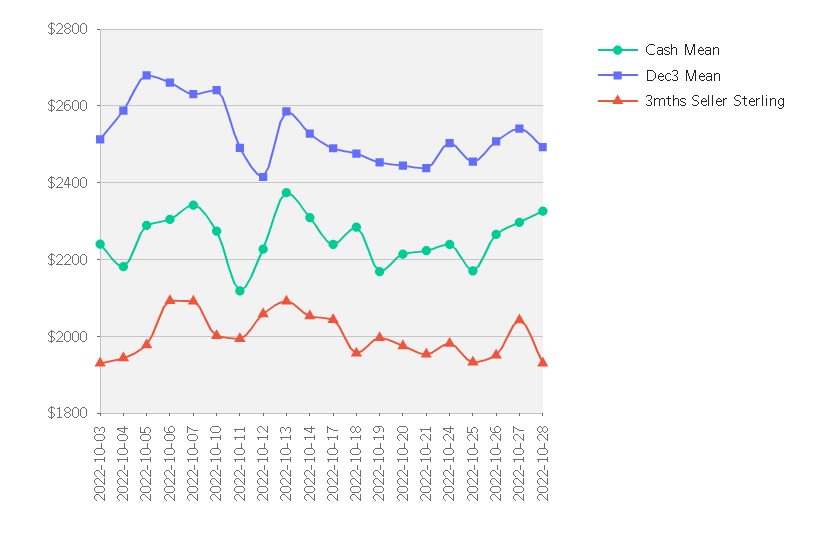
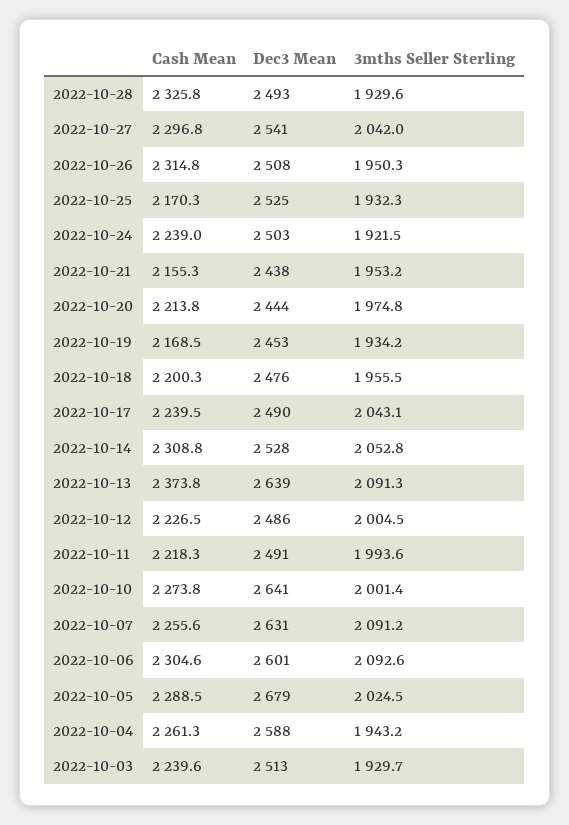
  {
    "Cash Mean": {
      "2022-10-03": 2239.6,
-     "2022-10-04": 2180,
+     "2022-10-04": 2261.3,
      "2022-10-05": 2288.5,
      "2022-10-06": 2304.6,
-     "2022-10-07": 2340,
+     "2022-10-07": 2255.6,
      "2022-10-10": 2273.8,
-     "2022-10-11": 2120,
+     "2022-10-11": 2218.3,
      "2022-10-12": 2226.5,
      "2022-10-13": 2373.8,
      "2022-10-14": 2308.8,
      "2022-10-17": 2239.5,
-     "2022-10-18": 2280,
+     "2022-10-18": 2200.3,
      "2022-10-19": 2168.5,
      "2022-10-20": 2213.8,
-     "2022-10-21": 2220,
+     "2022-10-21": 2155.3,
      "2022-10-24": 2239,
      "2022-10-25": 2170.3,
-     "2022-10-26": 2260,
+     "2022-10-26": 2314.8,
      "2022-10-27": 2296.8,
      "2022-10-28": 2325.8
    },
    "Dec3 Mean": {
      "2022-10-03": 2513,
      "2022-10-04": 2588,
      "2022-10-05": 2679,
-     "2022-10-06": 2660,
+     "2022-10-06": 2601,
      "2022-10-07": 2631,
      "2022-10-10": 2641,
      "2022-10-11": 2491,
-     "2022-10-12": 2420,
+     "2022-10-12": 2486,
-     "2022-10-13": 2580,
+     "2022-10-13": 2639,
      "2022-10-14": 2528,
      "2022-10-17": 2490,
      "2022-10-18": 2476,
      "2022-10-19": 2453,
      "2022-10-20": 2444,
      "2022-10-21": 2438,
      "2022-10-24": 2503,
-     "2022-10-25": 2460,
+     "2022-10-25": 2525,
      "2022-10-26": 2508,
      "2022-10-27": 2541,
      "2022-10-28": 2493
    },
    "3mths Seller Sterling": {
      "2022-10-03": 1929.7,
      "2022-10-04": 1943.2,
-     "2022-10-05": 1980,
+     "2022-10-05": 2024.5,
      "2022-10-06": 2092.6,
      "2022-10-07": 2091.2,
      "2022-10-10": 2001.4,
      "2022-10-11": 1993.6,
-     "2022-10-12": 2060,
+     "2022-10-12": 2004.5,
      "2022-10-13": 2091.3,
      "2022-10-14": 2052.8,
      "2022-10-17": 2043.1,
      "2022-10-18": 1955.5,
-     "2022-10-19": 2000,
+     "2022-10-19": 1934.2,
      "2022-10-20": 1974.8,
      "2022-10-21": 1953.2,
-     "2022-10-24": 1980,
+     "2022-10-24": 1921.5,
      "2022-10-25": 1932.3,
      "2022-10-26": 1950.3,
      "2022-10-27": 2042,
      "2022-10-28": 1929.6
    }
  }

